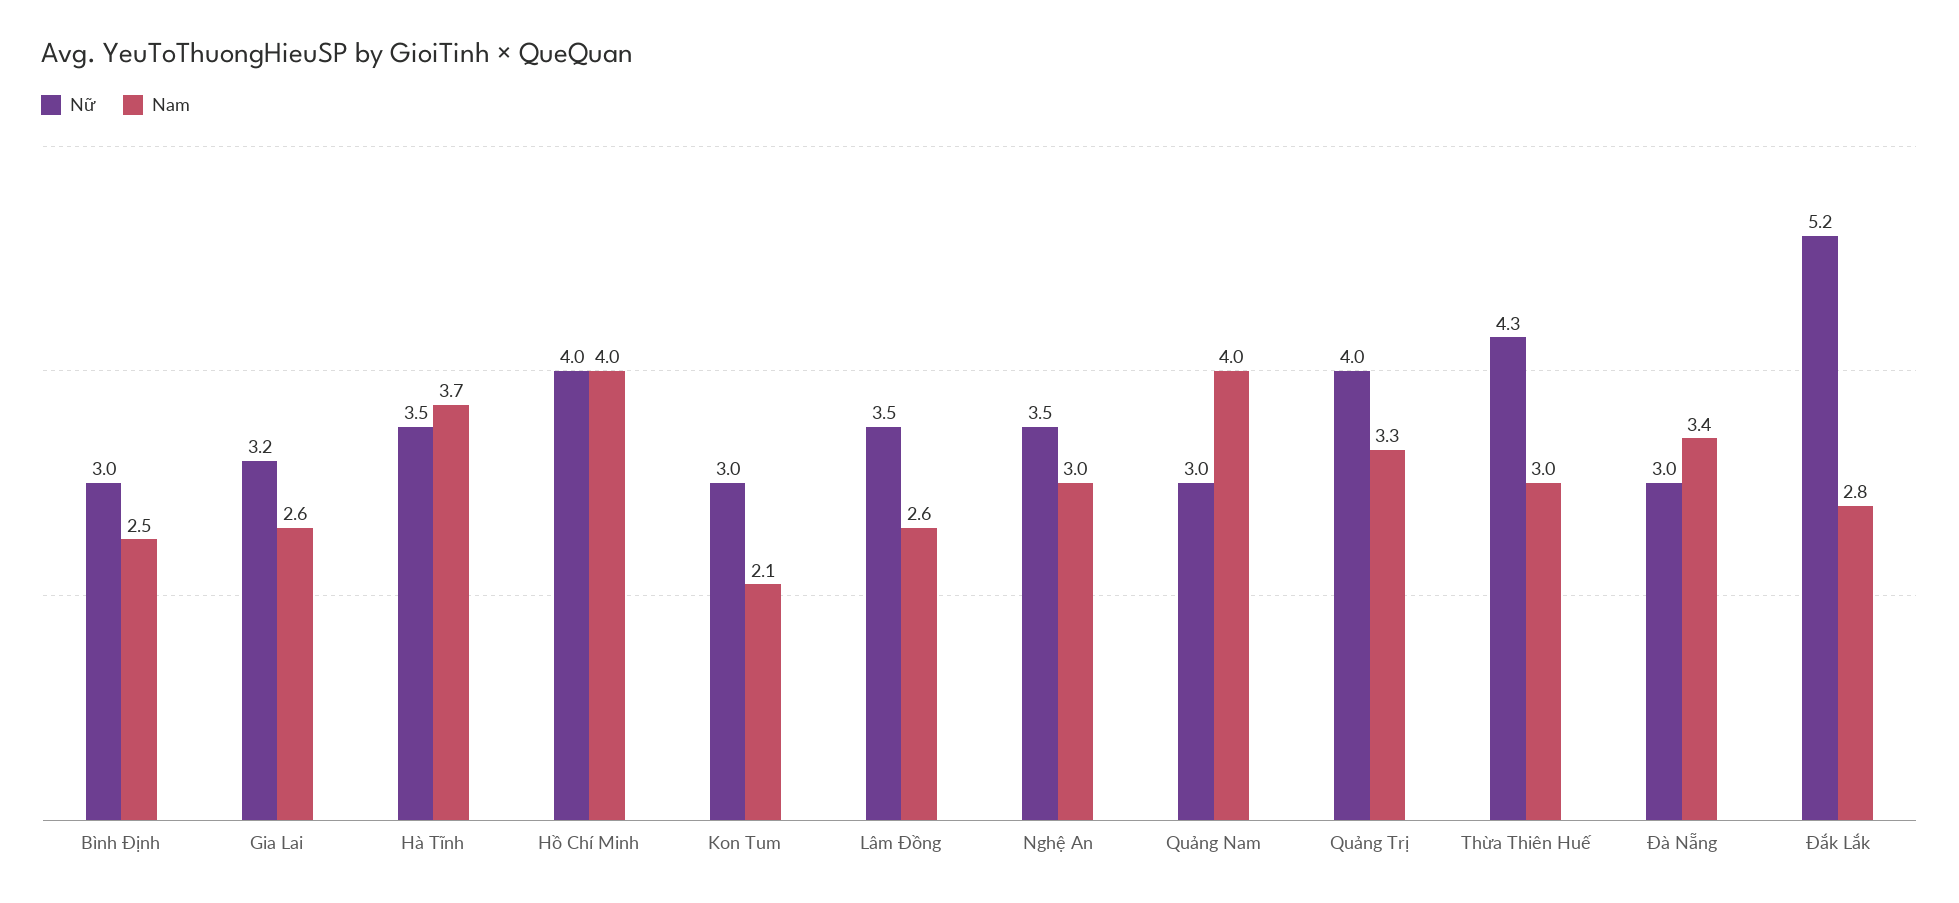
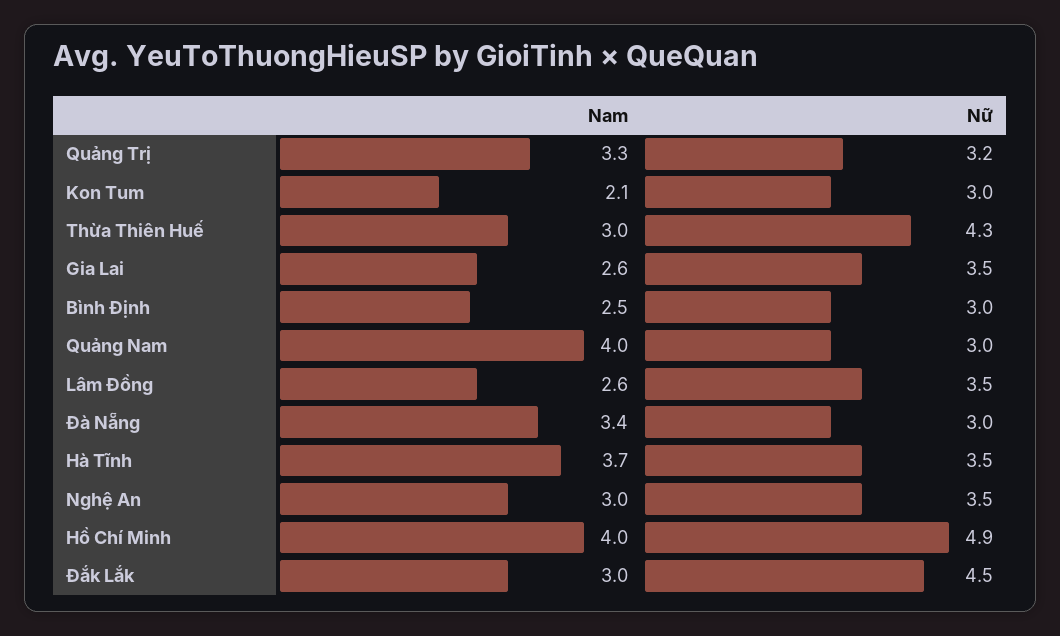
  {
    "Nữ": {
      "Bình Định": 3,
-     "Gia Lai": 3.2,
+     "Gia Lai": 3.5,
      "Hà Tĩnh": 3.5,
-     "Hồ Chí Minh": 4,
+     "Hồ Chí Minh": 4.9,
      "Kon Tum": 3,
      "Lâm Đồng": 3.5,
      "Nghệ An": 3.5,
      "Quảng Nam": 3,
-     "Quảng Trị": 4,
+     "Quảng Trị": 3.2,
      "Thừa Thiên Huế": 4.3,
      "Đà Nẵng": 3,
-     "Đắk Lắk": 5.2
+     "Đắk Lắk": 4.5
    },
    "Nam": {
      "Bình Định": 2.5,
      "Gia Lai": 2.6,
      "Hà Tĩnh": 3.7,
      "Hồ Chí Minh": 4,
      "Kon Tum": 2.1,
      "Lâm Đồng": 2.6,
      "Nghệ An": 3,
      "Quảng Nam": 4,
      "Quảng Trị": 3.3,
      "Thừa Thiên Huế": 3,
      "Đà Nẵng": 3.4,
-     "Đắk Lắk": 2.8
+     "Đắk Lắk": 3
    }
  }

